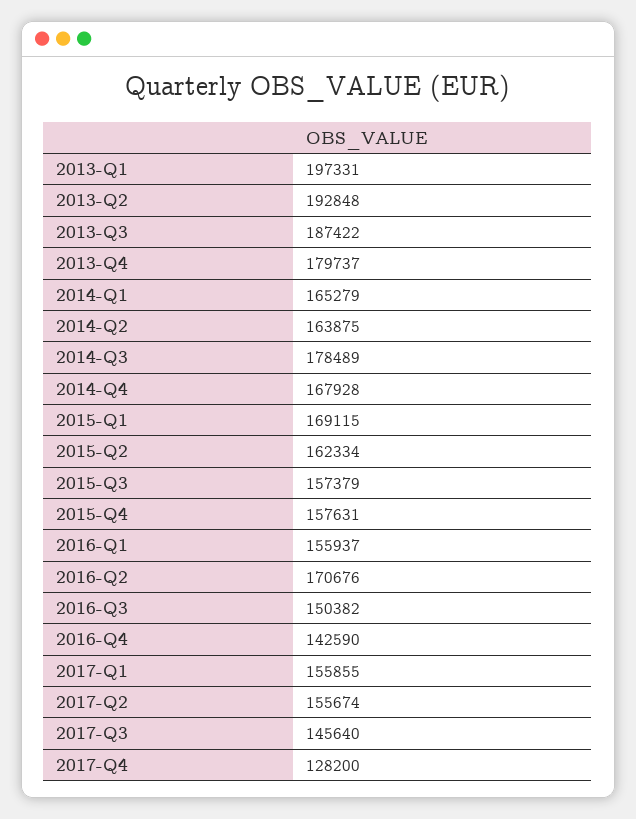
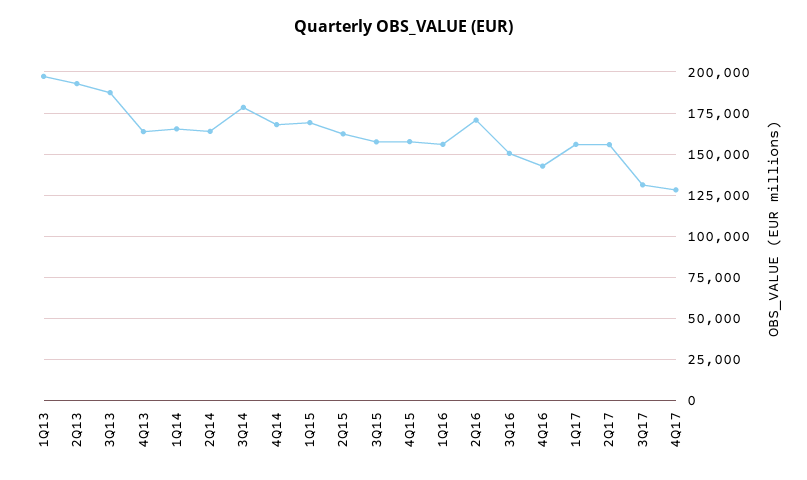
  {
    "2013-Q1": 197331,
    "2013-Q2": 192848,
    "2013-Q3": 187422,
-   "2013-Q4": 179737,
+   "2013-Q4": 165000,
    "2014-Q1": 165279,
    "2014-Q2": 163875,
    "2014-Q3": 178489,
    "2014-Q4": 167928,
    "2015-Q1": 169115,
    "2015-Q2": 162334,
    "2015-Q3": 157379,
    "2015-Q4": 157631,
    "2016-Q1": 155937,
    "2016-Q2": 170676,
    "2016-Q3": 150382,
    "2016-Q4": 142590,
    "2017-Q1": 155855,
    "2017-Q2": 155674,
-   "2017-Q3": 145640,
+   "2017-Q3": 130000,
    "2017-Q4": 128200
  }

